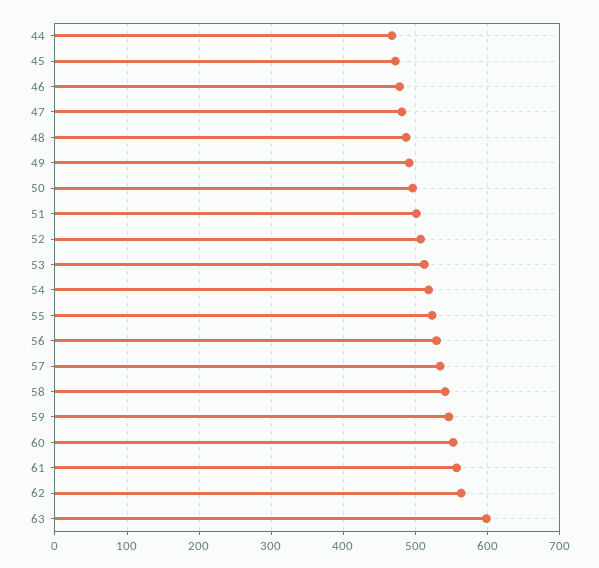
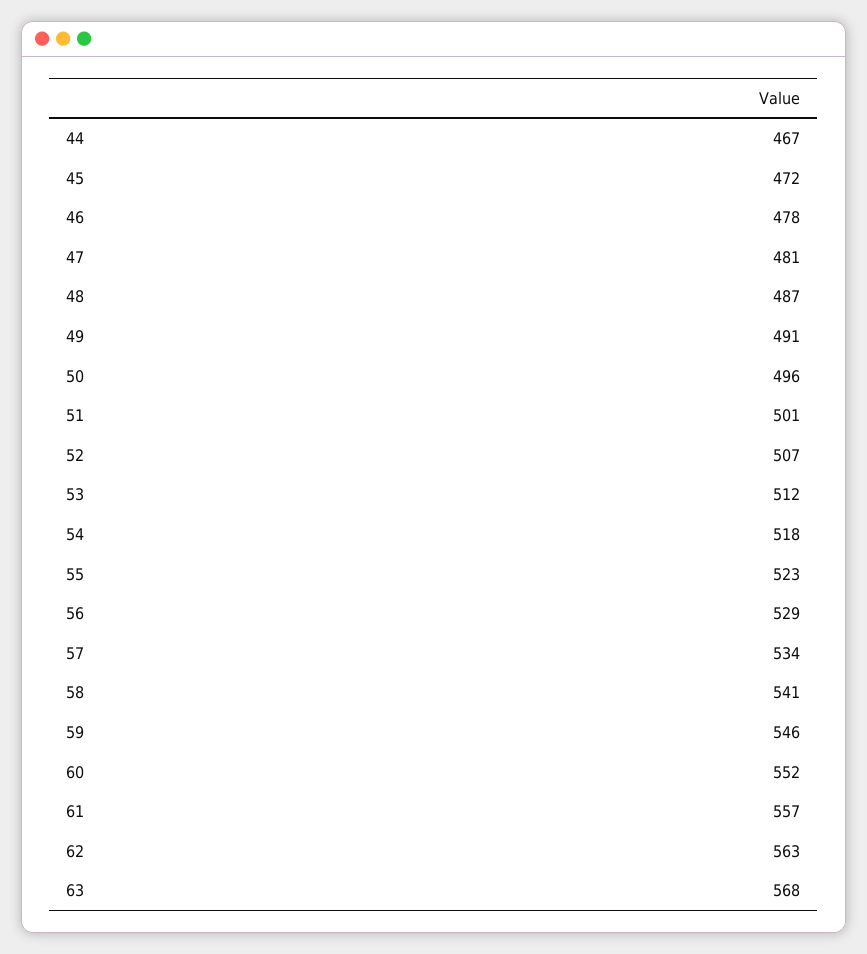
  {
    "44": 467,
    "45": 472,
    "46": 478,
    "47": 481,
    "48": 487,
    "49": 491,
    "50": 496,
    "51": 501,
    "52": 507,
    "53": 512,
    "54": 518,
    "55": 523,
    "56": 529,
    "57": 534,
    "58": 541,
    "59": 546,
    "60": 552,
    "61": 557,
    "62": 563,
-   "63": 600
+   "63": 568
  }

